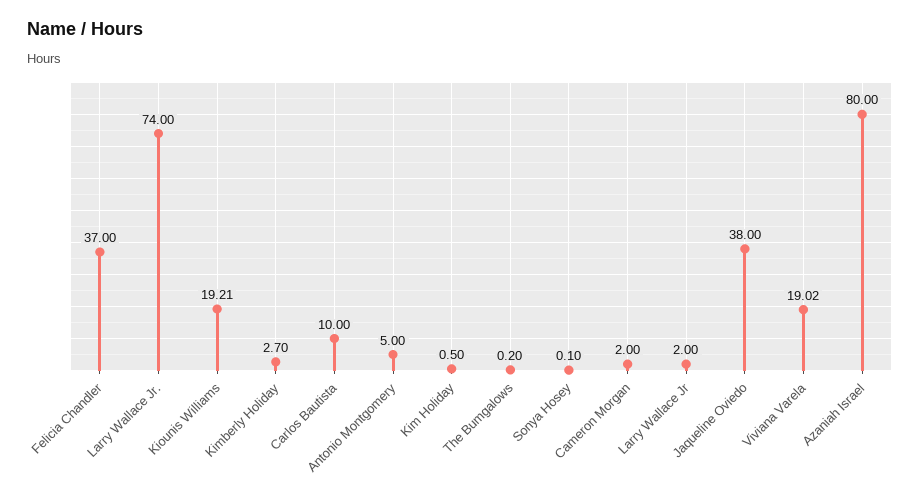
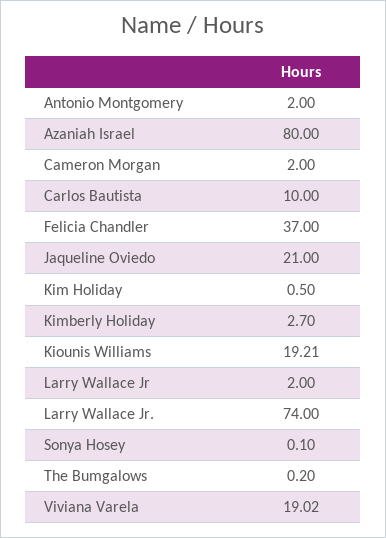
  {
    "Felicia Chandler": 37,
    "Larry Wallace Jr.": 74,
    "Kiounis Williams": 19.21,
    "Kimberly Holiday": 2.7,
    "Carlos Bautista": 10,
-   "Antonio Montgomery": 5,
+   "Antonio Montgomery": 2,
    "Kim Holiday": 0.5,
    "The Bumgalows": 0.2,
    "Sonya Hosey": 0.1,
    "Cameron Morgan": 2,
    "Larry Wallace Jr": 2,
-   "Jaqueline Oviedo": 38,
+   "Jaqueline Oviedo": 21,
    "Viviana Varela": 19.02,
    "Azaniah Israel": 80
  }

